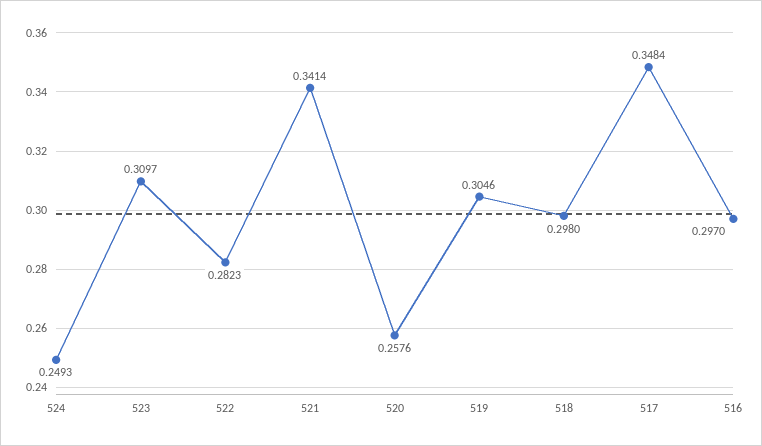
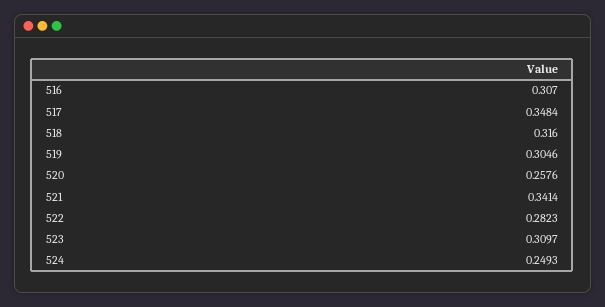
  {
    "524": 0.2493,
    "523": 0.3097,
    "522": 0.2823,
    "521": 0.3414,
    "520": 0.2576,
    "519": 0.3046,
-   "518": 0.298,
+   "518": 0.316,
    "517": 0.3484,
-   "516": 0.297
+   "516": 0.307
  }

